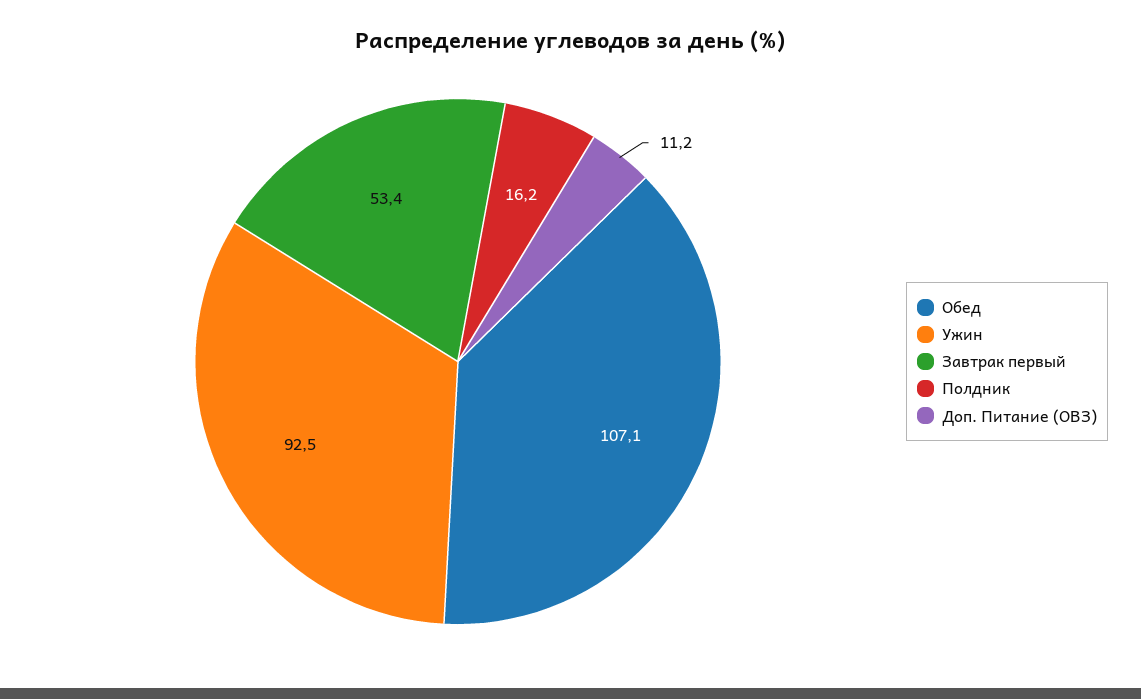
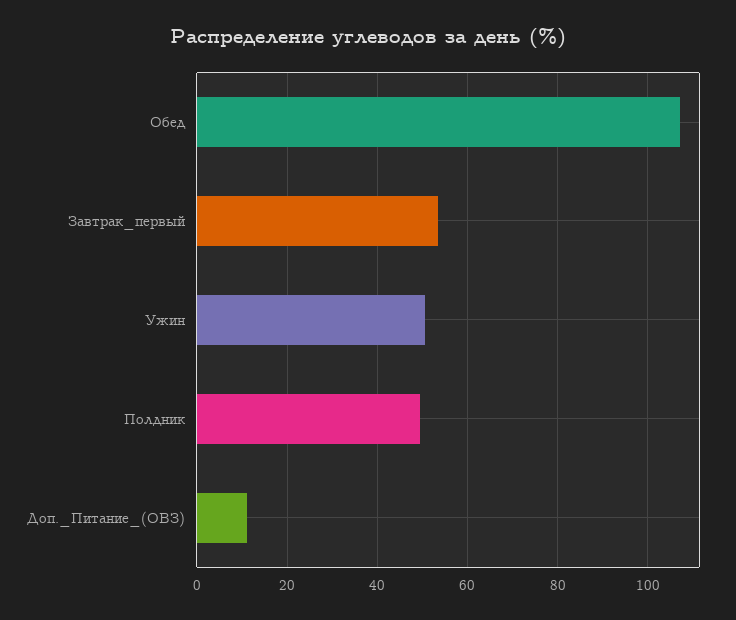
  {
    "Обед": 107.1,
-   "Ужин": 92.5,
+   "Ужин": 50,
    "Завтрак первый": 53.4,
-   "Полдник": 16.2,
+   "Полдник": 50,
    "Доп. Питание (ОВЗ)": 11.2
  }

